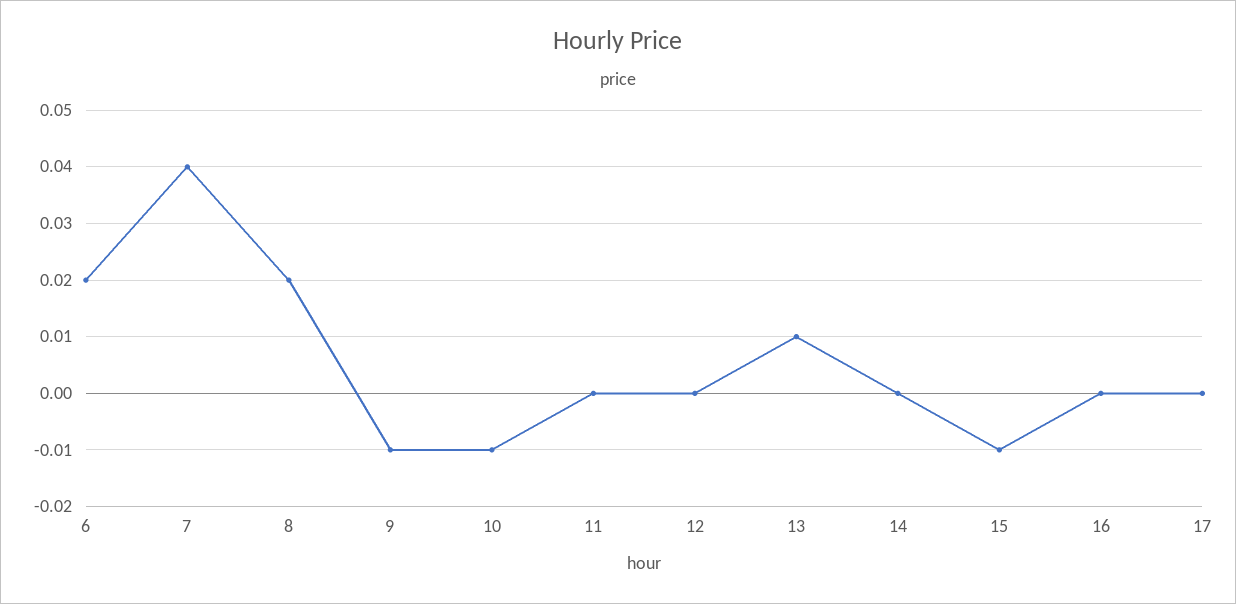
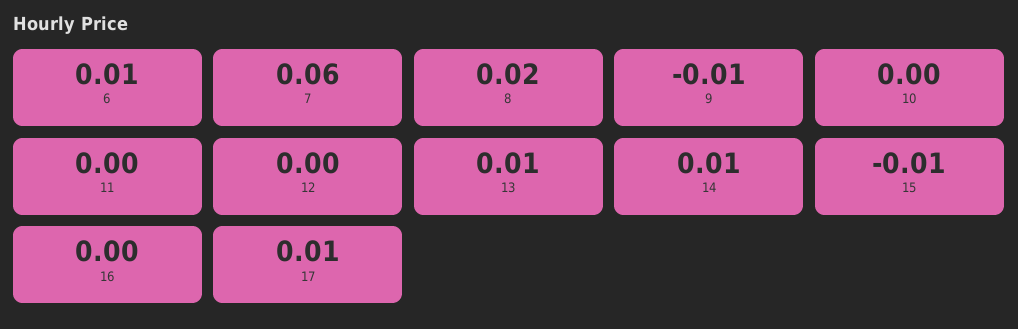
  {
-   "6": 0.02,
+   "6": 0.01,
-   "7": 0.04,
+   "7": 0.06,
    "8": 0.02,
    "9": -0.01,
-   "10": -0.01,
+   "10": 0,
    "11": 0,
    "12": 0,
    "13": 0.01,
-   "14": 0,
+   "14": 0.01,
    "15": -0.01,
    "16": 0,
-   "17": 0
+   "17": 0.01
  }

